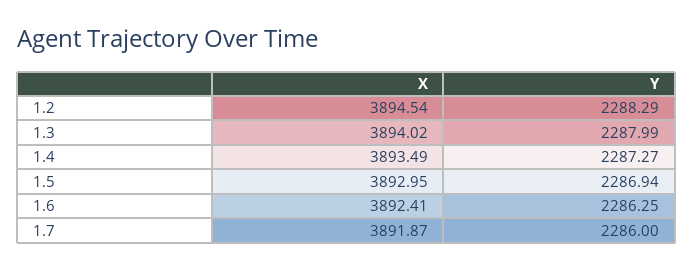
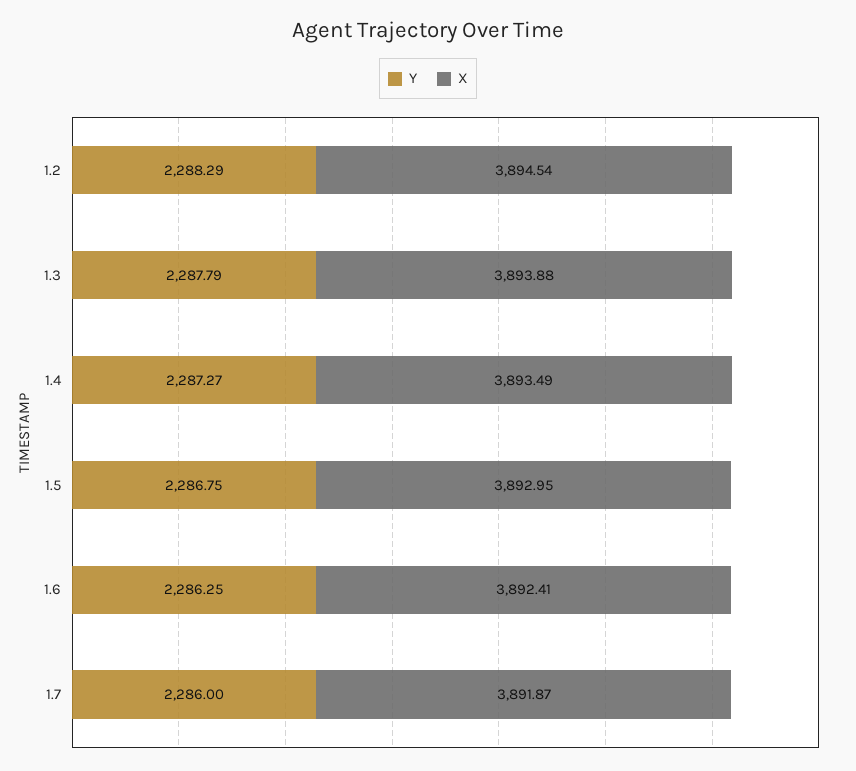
  {
    "X": {
      "1.2": 3894.54,
-     "1.3": 3894.02,
+     "1.3": 3893.88,
      "1.4": 3893.49,
      "1.5": 3892.95,
      "1.6": 3892.41,
      "1.7": 3891.87
    },
    "Y": {
      "1.2": 2288.29,
-     "1.3": 2287.99,
+     "1.3": 2287.79,
      "1.4": 2287.27,
-     "1.5": 2286.94,
+     "1.5": 2286.75,
      "1.6": 2286.25,
      "1.7": 2286
    }
  }

